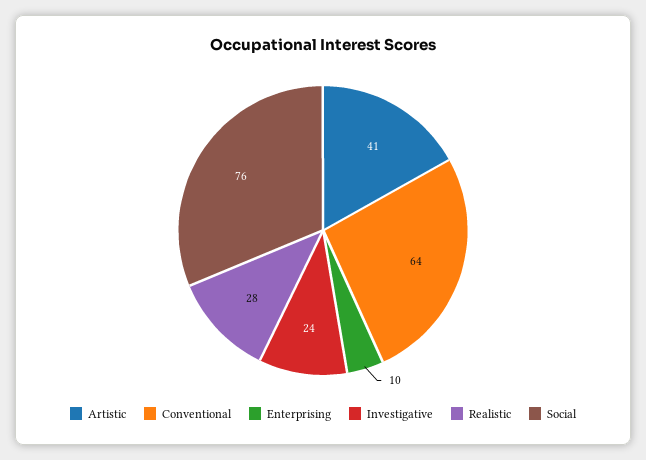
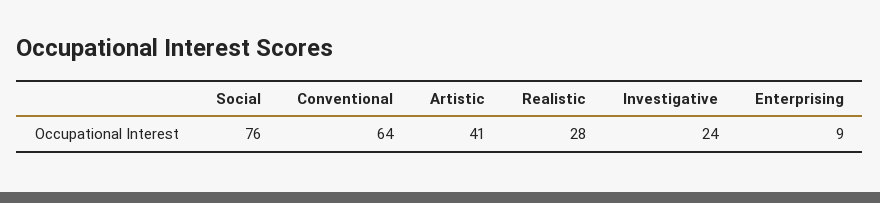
  {
    "Artistic": 41,
    "Conventional": 64,
-   "Enterprising": 10,
+   "Enterprising": 9,
    "Investigative": 24,
    "Realistic": 28,
    "Social": 76
  }

